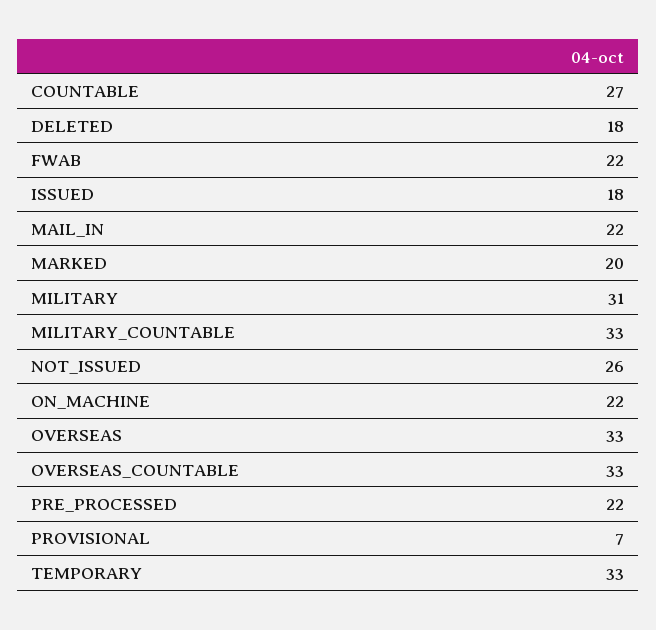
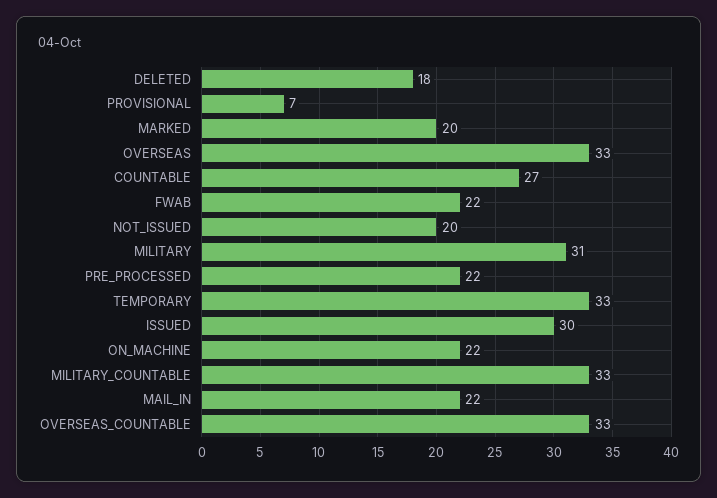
  {
    "COUNTABLE": 27,
    "DELETED": 18,
    "FWAB": 22,
-   "ISSUED": 18,
+   "ISSUED": 30,
    "MAIL_IN": 22,
    "MARKED": 20,
    "MILITARY": 31,
    "MILITARY_COUNTABLE": 33,
-   "NOT_ISSUED": 26,
+   "NOT_ISSUED": 20,
    "ON_MACHINE": 22,
    "OVERSEAS": 33,
    "OVERSEAS_COUNTABLE": 33,
    "PRE_PROCESSED": 22,
    "PROVISIONAL": 7,
    "TEMPORARY": 33
  }

